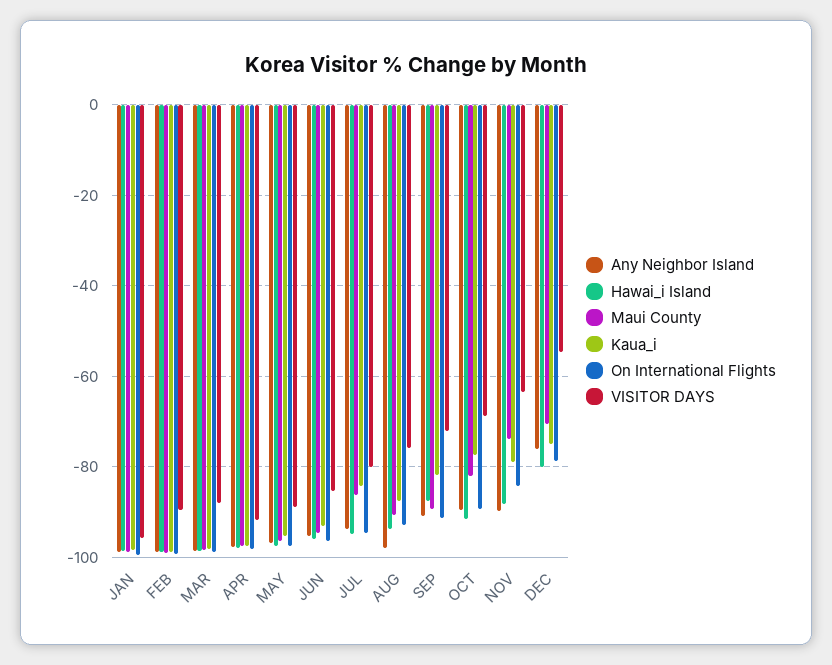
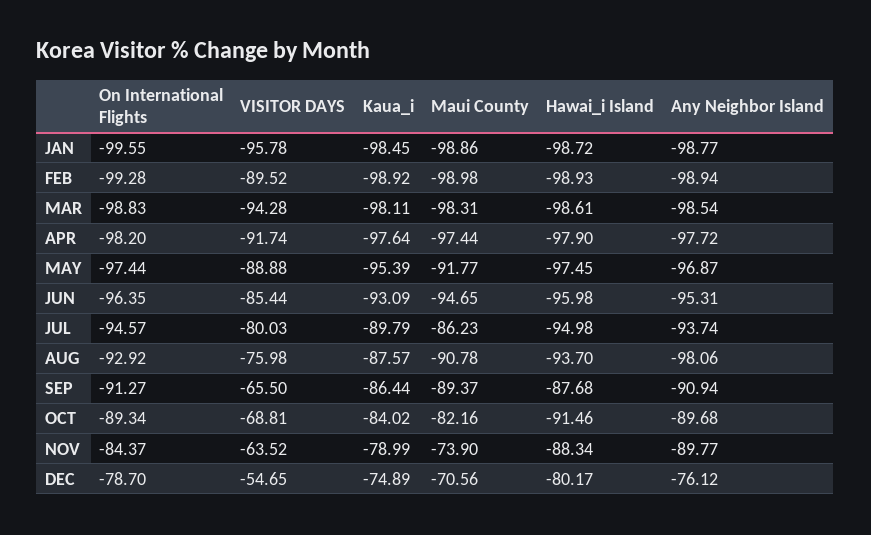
  {
    "Any Neighbor Island": {
      "JAN": -98.77,
      "FEB": -98.94,
      "MAR": -98.54,
      "APR": -97.72,
      "MAY": -96.87,
      "JUN": -95.31,
      "JUL": -93.74,
      "AUG": -98.06,
      "SEP": -90.94,
      "OCT": -89.68,
      "NOV": -89.77,
      "DEC": -76.12
    },
    "Hawai_i Island": {
      "JAN": -98.72,
      "FEB": -98.93,
      "MAR": -98.61,
      "APR": -97.9,
      "MAY": -97.45,
      "JUN": -95.98,
      "JUL": -94.98,
      "AUG": -93.7,
      "SEP": -87.68,
      "OCT": -91.46,
      "NOV": -88.34,
      "DEC": -80.17
    },
    "Maui County": {
      "JAN": -98.86,
      "FEB": -98.98,
      "MAR": -98.31,
      "APR": -97.44,
-     "MAY": -96,
+     "MAY": -91.77,
      "JUN": -94.65,
      "JUL": -86.23,
      "AUG": -90.78,
      "SEP": -89.37,
      "OCT": -82.16,
      "NOV": -73.9,
      "DEC": -70.56
    },
    "Kaua_i": {
      "JAN": -98.45,
      "FEB": -98.92,
      "MAR": -98.11,
      "APR": -97.64,
      "MAY": -95.39,
      "JUN": -93.09,
-     "JUL": -84,
+     "JUL": -89.79,
      "AUG": -87.57,
-     "SEP": -82,
+     "SEP": -86.44,
-     "OCT": -78,
+     "OCT": -84.02,
      "NOV": -78.99,
      "DEC": -74.89
    },
    "On International Flights": {
      "JAN": -99.55,
      "FEB": -99.28,
      "MAR": -98.83,
      "APR": -98.2,
      "MAY": -97.44,
      "JUN": -96.35,
      "JUL": -94.57,
      "AUG": -92.92,
      "SEP": -91.27,
      "OCT": -89.34,
      "NOV": -84.37,
      "DEC": -78.7
    },
    "VISITOR DAYS": {
      "JAN": -95.78,
      "FEB": -89.52,
-     "MAR": -88,
+     "MAR": -94.28,
      "APR": -91.74,
      "MAY": -88.88,
      "JUN": -85.44,
      "JUL": -80.03,
      "AUG": -75.98,
-     "SEP": -72,
+     "SEP": -65.5,
      "OCT": -68.81,
      "NOV": -63.52,
      "DEC": -54.65
    }
  }

